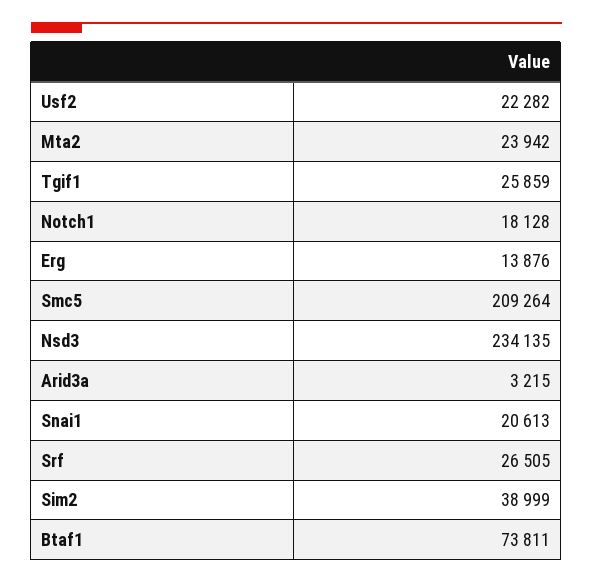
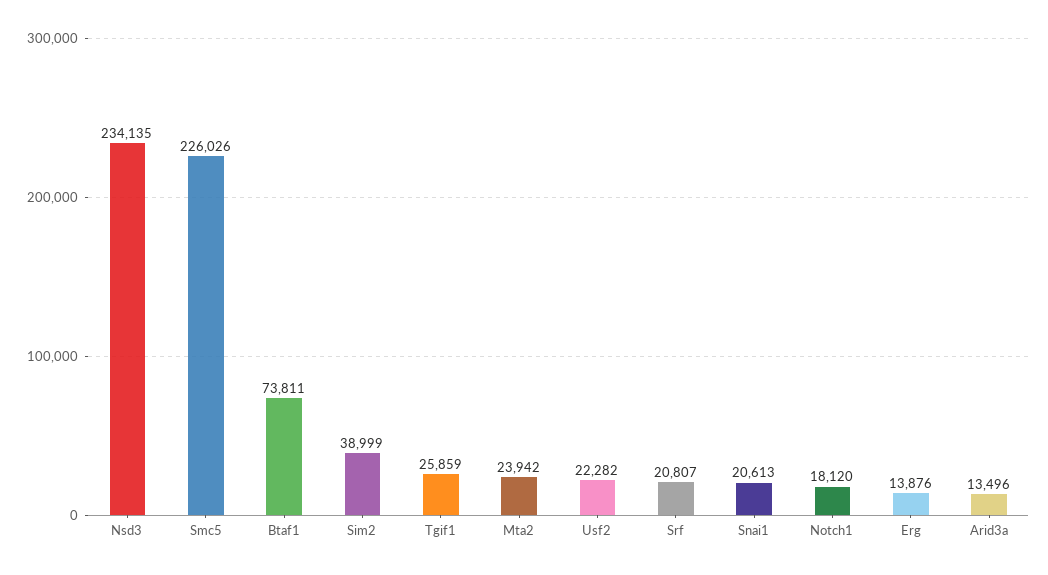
  {
    "Usf2": 22282,
    "Mta2": 23942,
    "Tgif1": 25859,
-   "Notch1": 18128,
+   "Notch1": 18120,
    "Erg": 13876,
-   "Smc5": 209264,
+   "Smc5": 226026,
    "Nsd3": 234135,
-   "Arid3a": 3215,
+   "Arid3a": 13496,
    "Snai1": 20613,
-   "Srf": 26505,
+   "Srf": 20807,
    "Sim2": 38999,
    "Btaf1": 73811
  }

